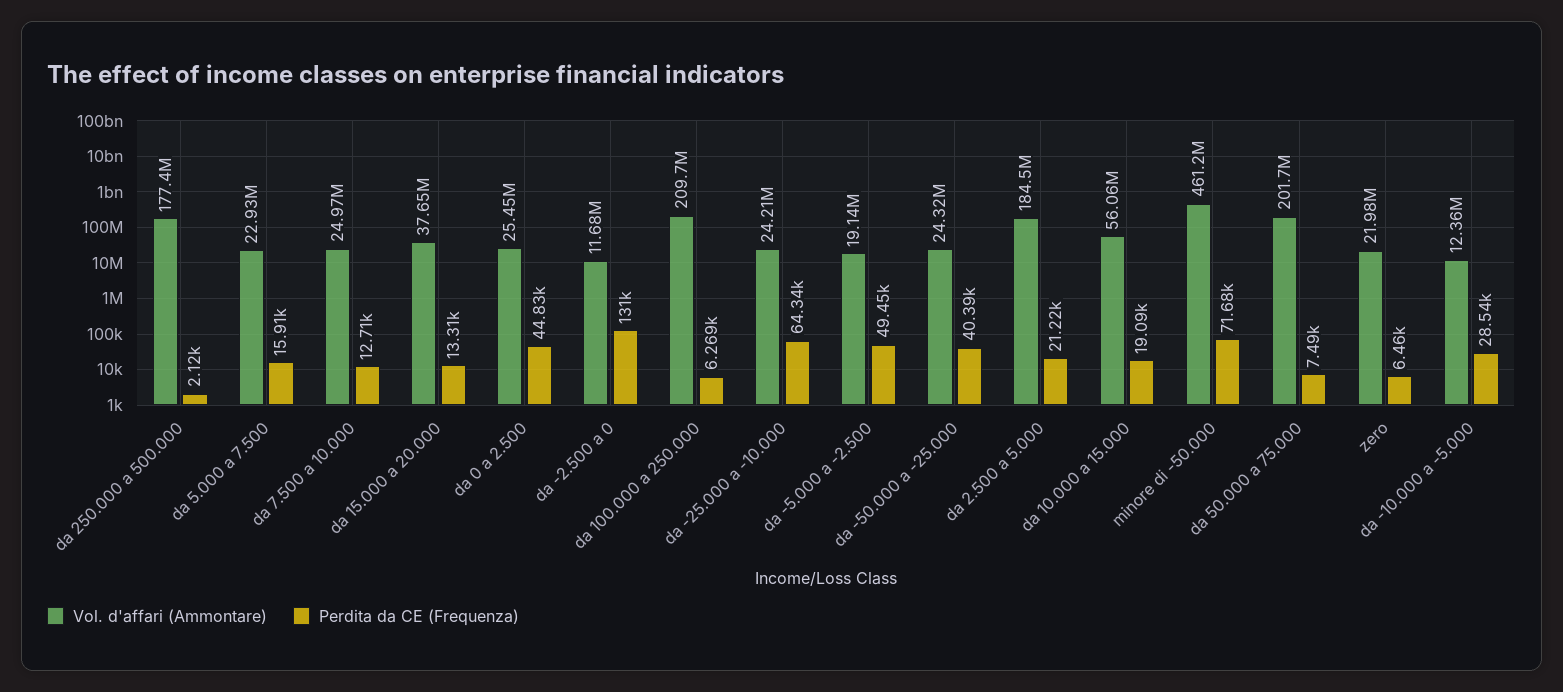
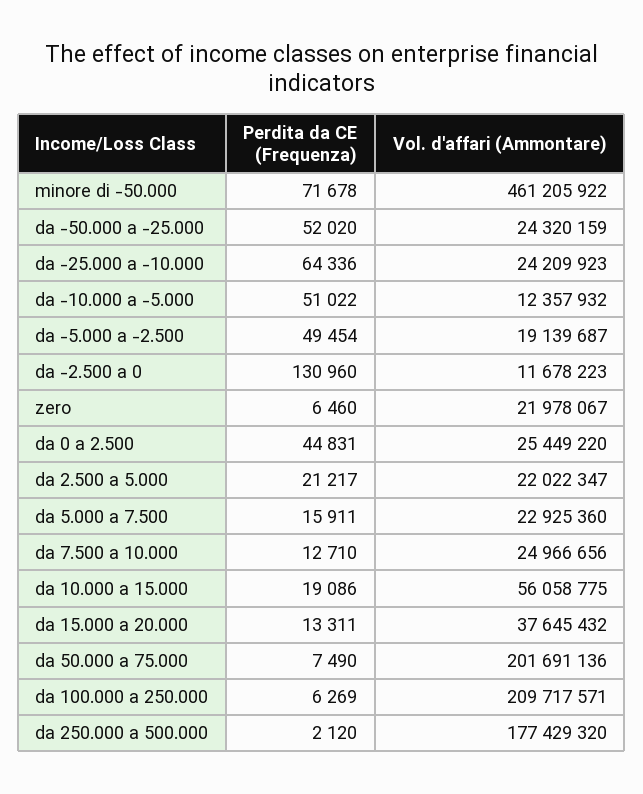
  {
    "Vol. d'affari (Ammontare)": {
      "da 250.000 a 500.000": 177429320,
      "da 5.000 a 7.500": 22925360,
      "da 7.500 a 10.000": 24966656,
      "da 15.000 a 20.000": 37645432,
      "da 0 a 2.500": 25449220,
      "da -2.500 a 0": 11678223,
      "da 100.000 a 250.000": 209717571,
      "da -25.000 a -10.000": 24209923,
      "da -5.000 a -2.500": 19139687,
      "da -50.000 a -25.000": 24320159,
-     "da 2.500 a 5.000": 184500000,
+     "da 2.500 a 5.000": 22022347,
      "da 10.000 a 15.000": 56058775,
      "minore di -50.000": 461205922,
      "da 50.000 a 75.000": 201691136,
      "zero": 21978067,
      "da -10.000 a -5.000": 12357932
    },
    "Perdita da CE (Frequenza)": {
      "da 250.000 a 500.000": 2120,
      "da 5.000 a 7.500": 15911,
      "da 7.500 a 10.000": 12710,
      "da 15.000 a 20.000": 13311,
      "da 0 a 2.500": 44831,
      "da -2.500 a 0": 130960,
      "da 100.000 a 250.000": 6269,
      "da -25.000 a -10.000": 64336,
      "da -5.000 a -2.500": 49454,
-     "da -50.000 a -25.000": 40390,
+     "da -50.000 a -25.000": 52020,
      "da 2.500 a 5.000": 21217,
      "da 10.000 a 15.000": 19086,
      "minore di -50.000": 71678,
      "da 50.000 a 75.000": 7490,
      "zero": 6460,
-     "da -10.000 a -5.000": 28540
+     "da -10.000 a -5.000": 51022
    }
  }

